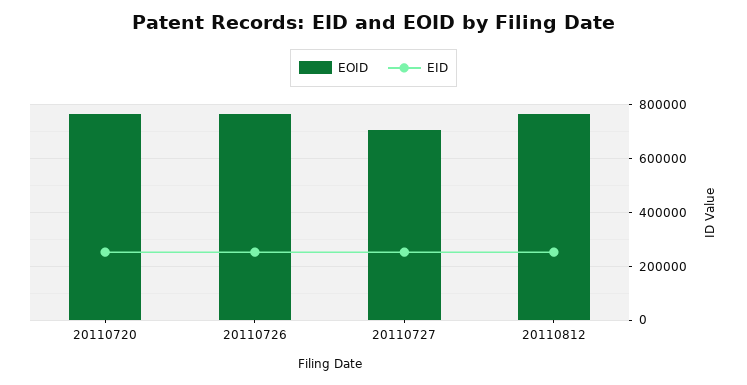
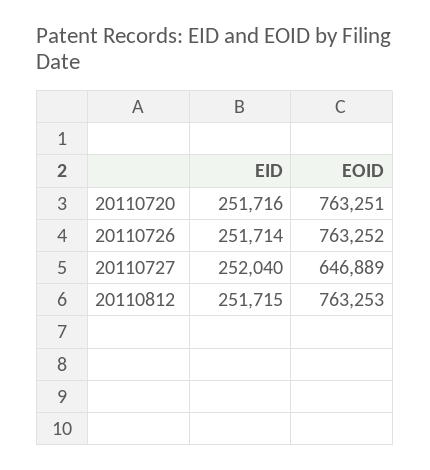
  {
    "EOID": {
      "20110720": 763251,
      "20110726": 763252,
-     "20110727": 700000,
+     "20110727": 646889,
      "20110812": 763253
    },
    "EID": {
      "20110720": 251716,
      "20110726": 251714,
      "20110727": 252040,
      "20110812": 251715
    }
  }

